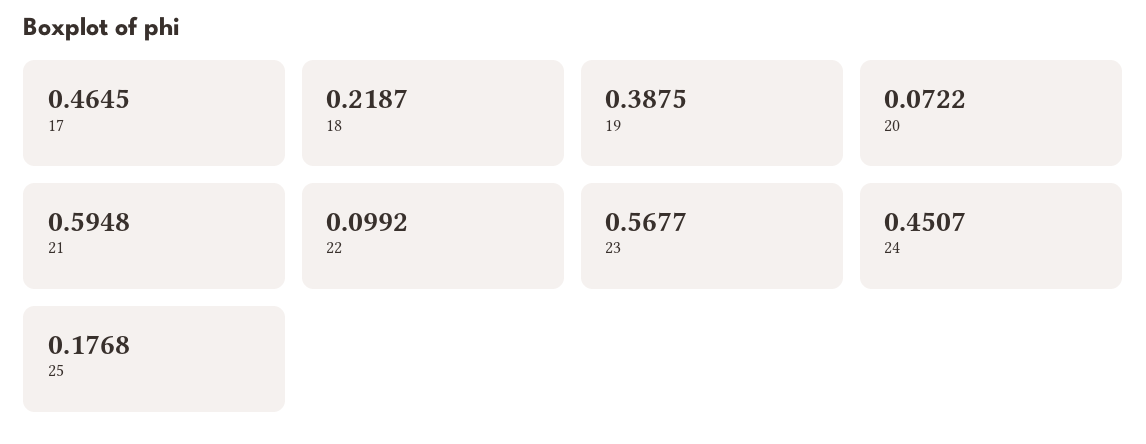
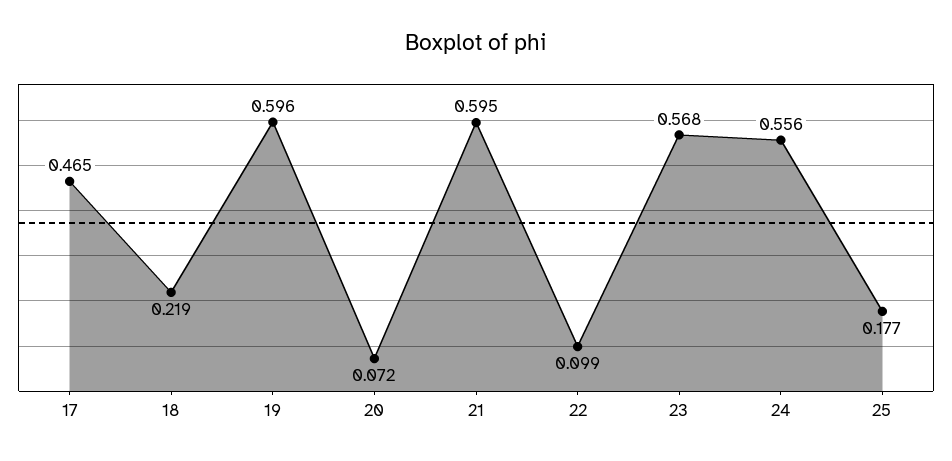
  {
    "17": 0.4645,
    "18": 0.2187,
-   "19": 0.3875,
+   "19": 0.596,
    "20": 0.0722,
    "21": 0.5948,
    "22": 0.0992,
    "23": 0.5677,
-   "24": 0.4507,
+   "24": 0.556,
    "25": 0.1768
  }

